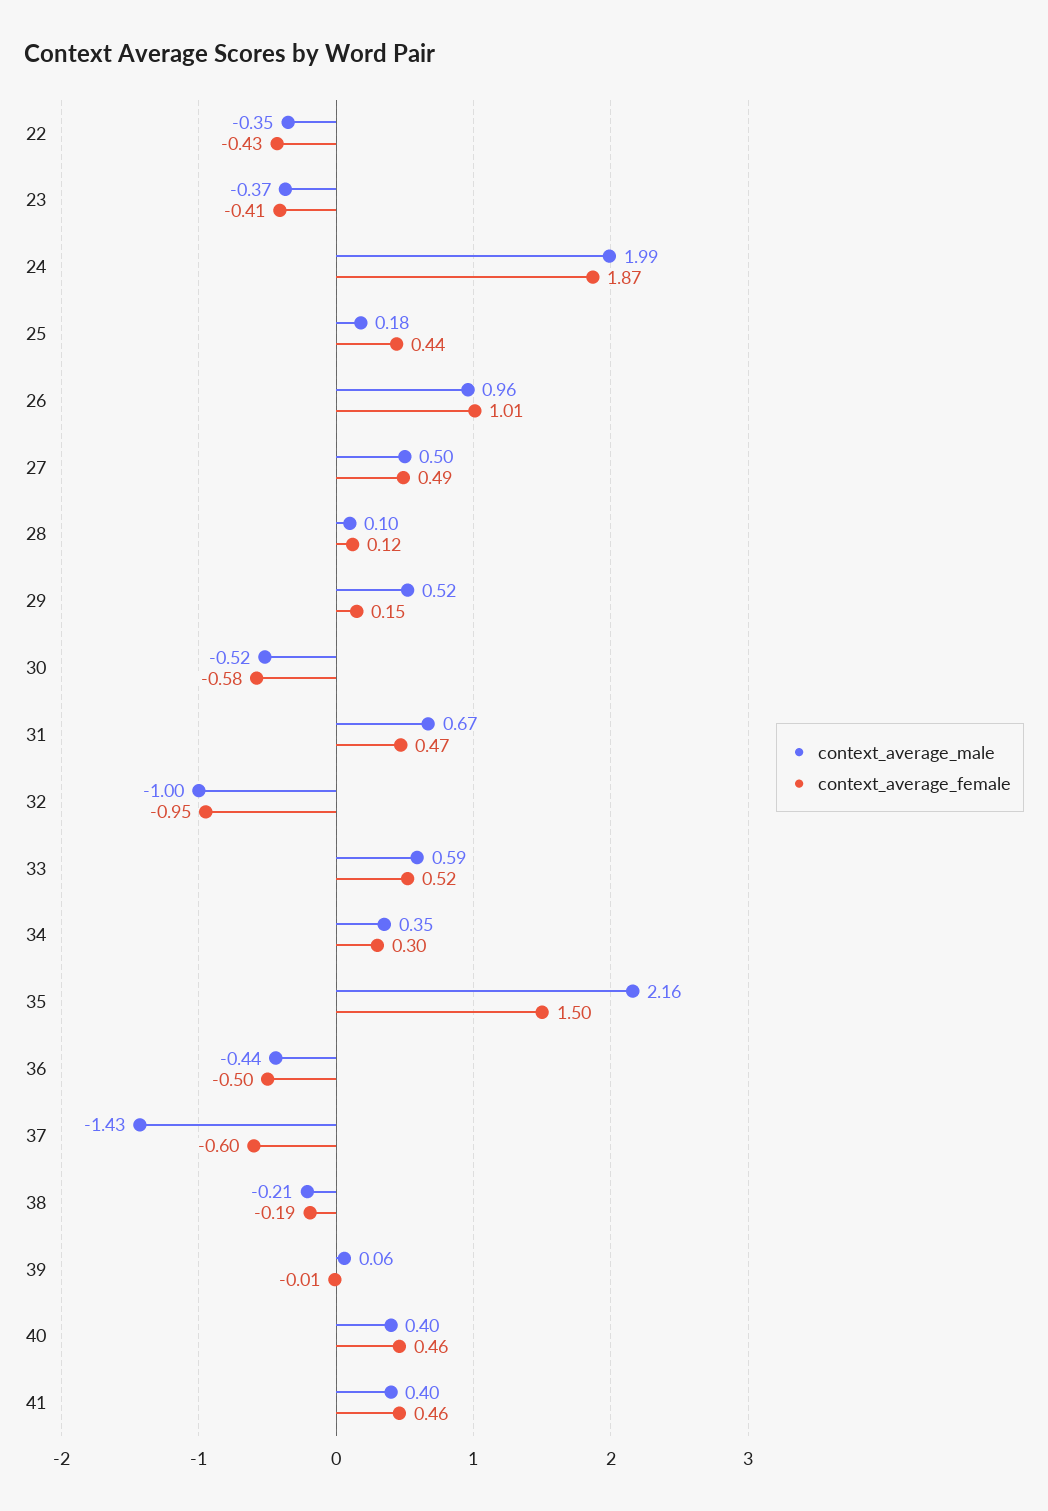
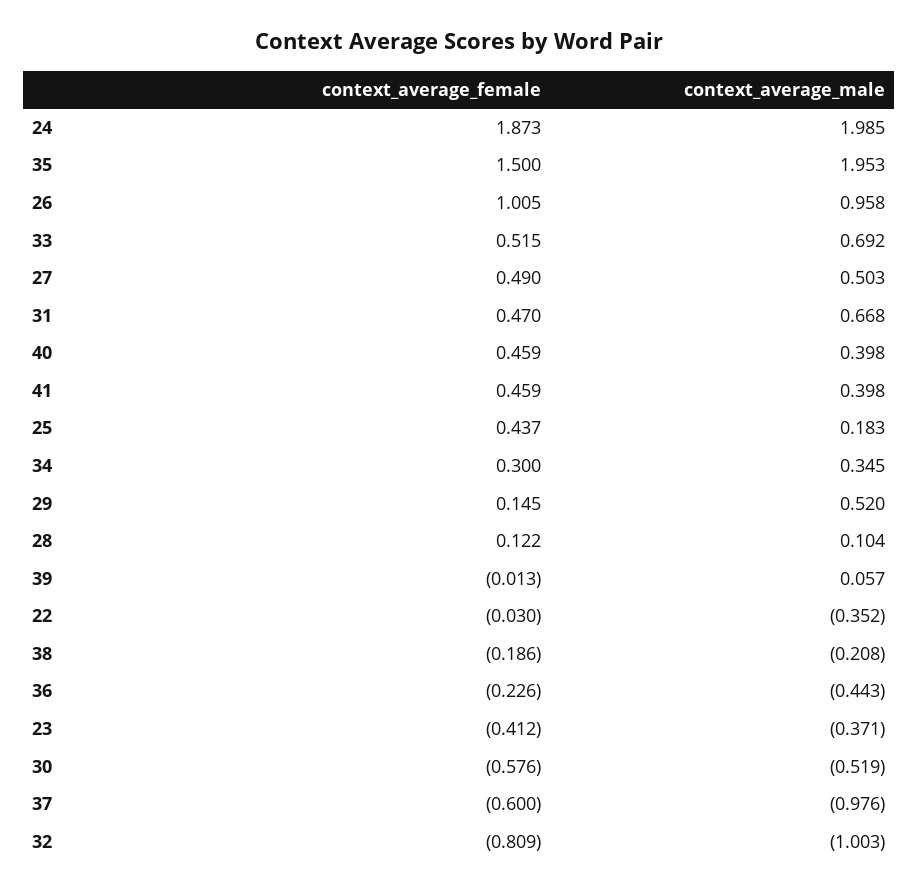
  {
    "context_average_male": {
      "22": -0.352,
      "23": -0.371,
      "24": 1.985,
      "25": 0.183,
      "26": 0.958,
      "27": 0.503,
      "28": 0.104,
      "29": 0.52,
      "30": -0.519,
      "31": 0.668,
      "32": -1.003,
-     "33": 0.59,
+     "33": 0.692,
      "34": 0.345,
-     "35": 2.16,
+     "35": 1.953,
      "36": -0.443,
-     "37": -1.43,
+     "37": -0.976,
      "38": -0.208,
      "39": 0.057,
      "40": 0.398,
      "41": 0.398
    },
    "context_average_female": {
-     "22": -0.43,
+     "22": -0.03,
      "23": -0.412,
      "24": 1.873,
      "25": 0.437,
      "26": 1.005,
      "27": 0.49,
      "28": 0.122,
      "29": 0.145,
      "30": -0.576,
      "31": 0.47,
-     "32": -0.95,
+     "32": -0.809,
      "33": 0.515,
      "34": 0.3,
      "35": 1.5,
-     "36": -0.5,
+     "36": -0.226,
      "37": -0.6,
      "38": -0.186,
      "39": -0.013,
      "40": 0.459,
      "41": 0.459
    }
  }

